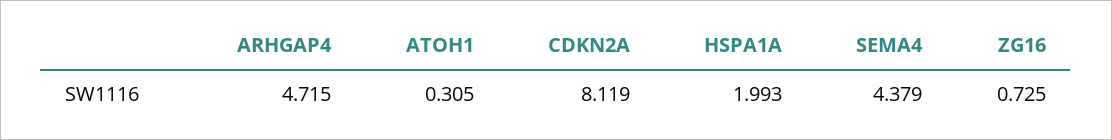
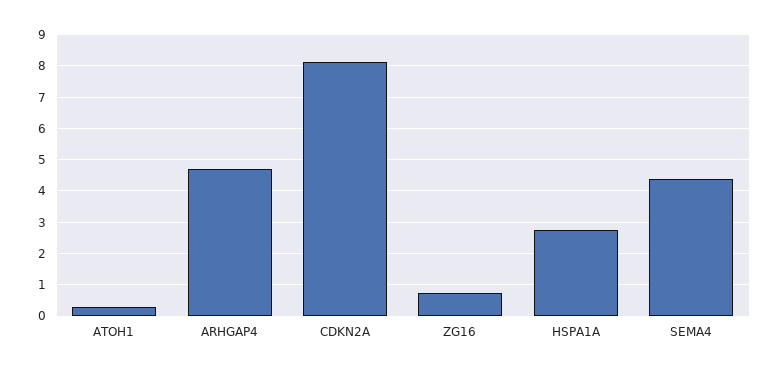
  {
    "ARHGAP4": 4.715,
    "ATOH1": 0.305,
    "CDKN2A": 8.119,
-   "HSPA1A": 1.993,
+   "HSPA1A": 2.8,
    "SEMA4": 4.379,
    "ZG16": 0.725
  }

